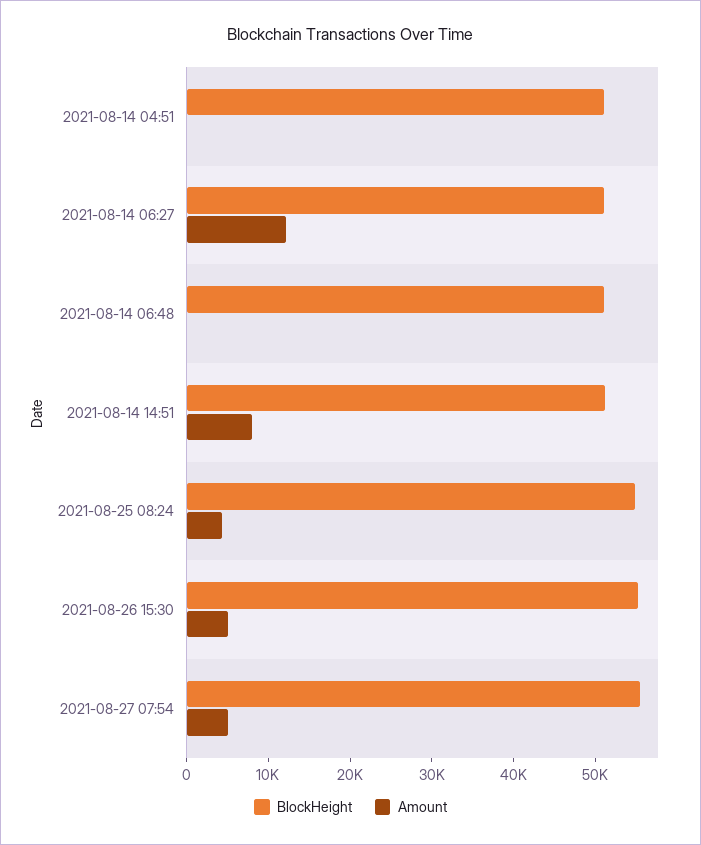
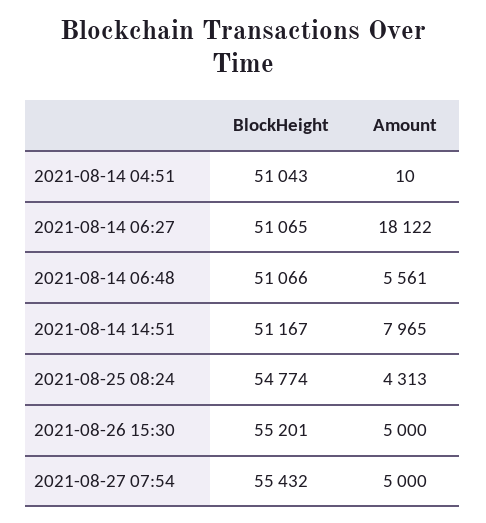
  {
    "BlockHeight": {
      "2021-08-14 04:51": 51043,
      "2021-08-14 06:27": 51065,
      "2021-08-14 06:48": 51066,
      "2021-08-14 14:51": 51167,
      "2021-08-25 08:24": 54774,
      "2021-08-26 15:30": 55201,
      "2021-08-27 07:54": 55432
    },
    "Amount": {
      "2021-08-14 04:51": 10,
-     "2021-08-14 06:27": 12000,
+     "2021-08-14 06:27": 18122,
-     "2021-08-14 06:48": 0,
+     "2021-08-14 06:48": 5561,
      "2021-08-14 14:51": 7965,
      "2021-08-25 08:24": 4313,
      "2021-08-26 15:30": 5000,
      "2021-08-27 07:54": 5000
    }
  }

